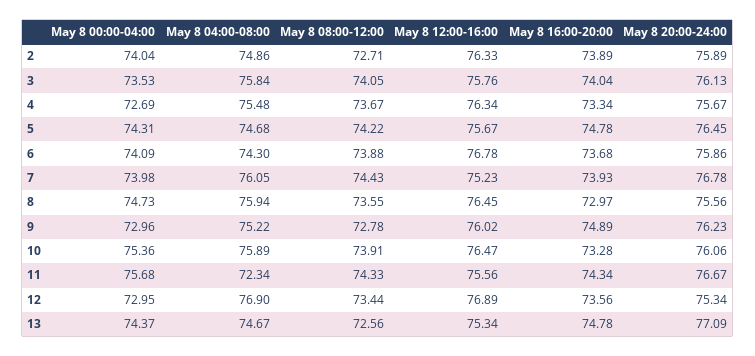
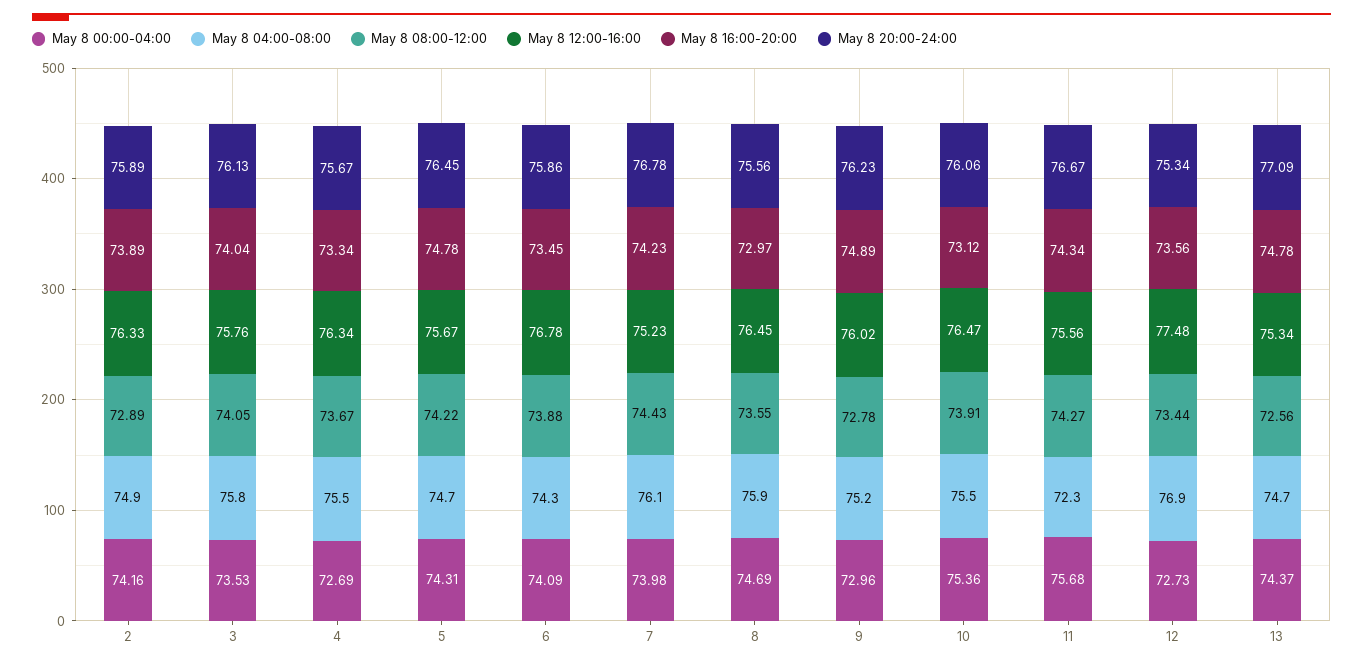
  {
    "May 8 00:00-04:00": {
-     "2": 74.04,
+     "2": 74.16,
      "3": 73.53,
      "4": 72.69,
      "5": 74.31,
      "6": 74.09,
      "7": 73.98,
-     "8": 74.73,
+     "8": 74.69,
      "9": 72.96,
      "10": 75.36,
      "11": 75.68,
-     "12": 72.95,
+     "12": 72.73,
      "13": 74.37
    },
    "May 8 04:00-08:00": {
      "2": 74.86,
      "3": 75.84,
      "4": 75.48,
      "5": 74.68,
      "6": 74.3,
      "7": 76.05,
      "8": 75.94,
      "9": 75.22,
-     "10": 75.89,
+     "10": 75.5,
      "11": 72.34,
      "12": 76.9,
      "13": 74.67
    },
    "May 8 08:00-12:00": {
-     "2": 72.71,
+     "2": 72.89,
      "3": 74.05,
      "4": 73.67,
      "5": 74.22,
      "6": 73.88,
      "7": 74.43,
      "8": 73.55,
      "9": 72.78,
      "10": 73.91,
-     "11": 74.33,
+     "11": 74.27,
      "12": 73.44,
      "13": 72.56
    },
    "May 8 12:00-16:00": {
      "2": 76.33,
      "3": 75.76,
      "4": 76.34,
      "5": 75.67,
      "6": 76.78,
      "7": 75.23,
      "8": 76.45,
      "9": 76.02,
      "10": 76.47,
      "11": 75.56,
-     "12": 76.89,
+     "12": 77.48,
      "13": 75.34
    },
    "May 8 16:00-20:00": {
      "2": 73.89,
      "3": 74.04,
      "4": 73.34,
      "5": 74.78,
-     "6": 73.68,
+     "6": 73.45,
-     "7": 73.93,
+     "7": 74.23,
      "8": 72.97,
      "9": 74.89,
-     "10": 73.28,
+     "10": 73.12,
      "11": 74.34,
      "12": 73.56,
      "13": 74.78
    },
    "May 8 20:00-24:00": {
      "2": 75.89,
      "3": 76.13,
      "4": 75.67,
      "5": 76.45,
      "6": 75.86,
      "7": 76.78,
      "8": 75.56,
      "9": 76.23,
      "10": 76.06,
      "11": 76.67,
      "12": 75.34,
      "13": 77.09
    }
  }

